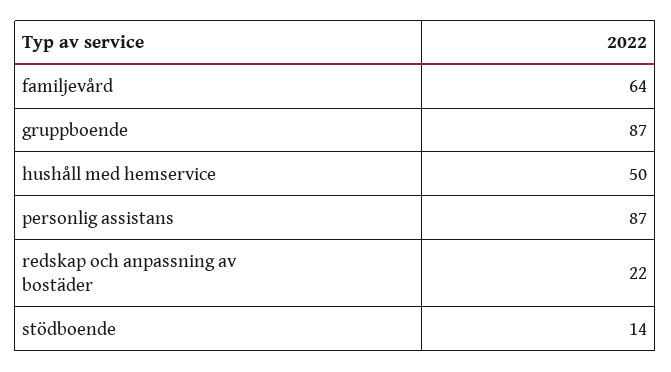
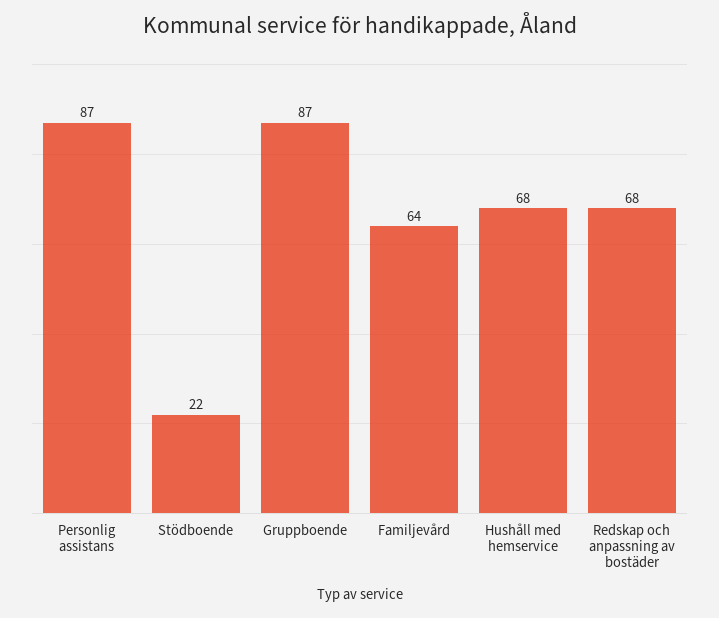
  {
    "familjevård": 64,
    "gruppboende": 87,
-   "hushåll med hemservice": 50,
+   "hushåll med hemservice": 68,
    "personlig assistans": 87,
-   "redskap och anpassning av bostäder": 22,
+   "redskap och anpassning av bostäder": 68,
-   "stödboende": 14
+   "stödboende": 22
  }

